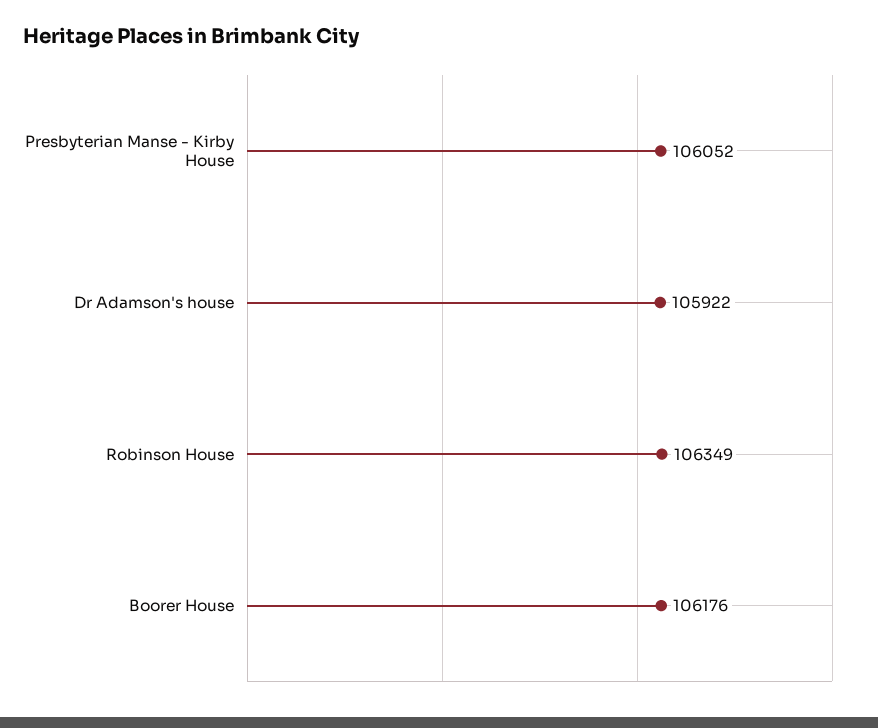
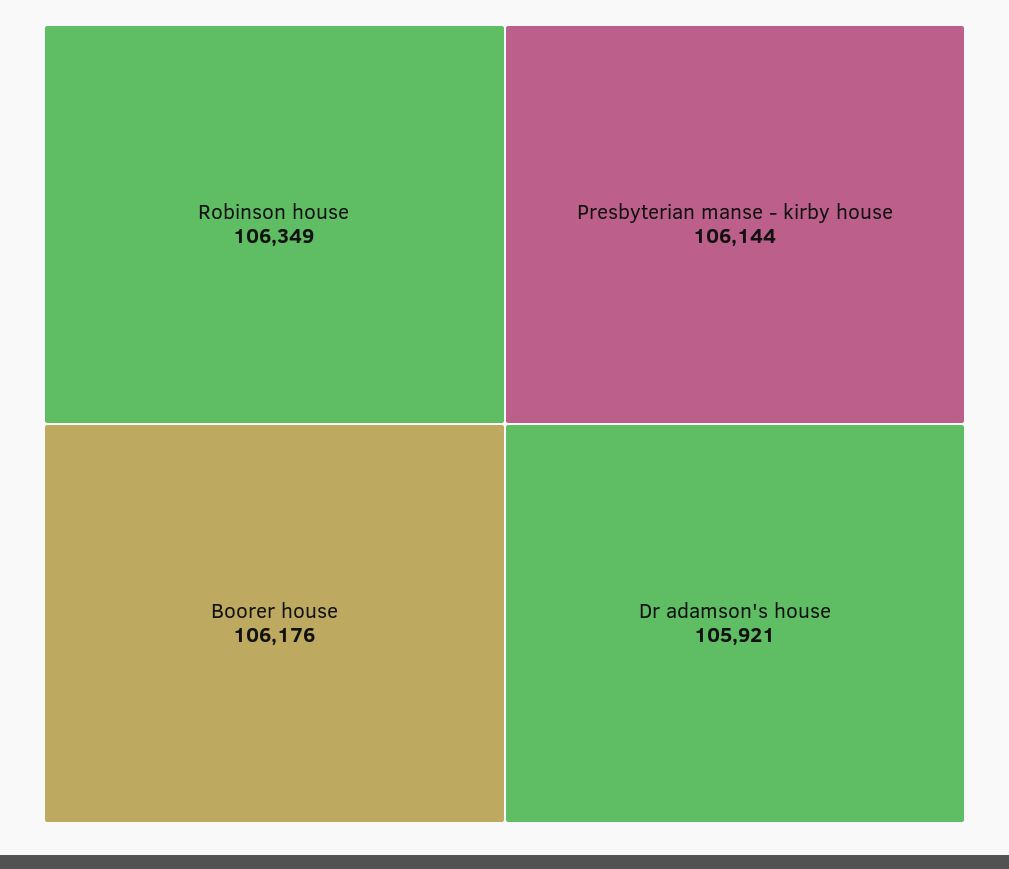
  {
-   "Presbyterian Manse - Kirby House": 106052,
+   "Presbyterian Manse - Kirby House": 106144,
-   "Dr Adamson's house": 105922,
+   "Dr Adamson's house": 105921,
    "Robinson House": 106349,
    "Boorer House": 106176
  }

